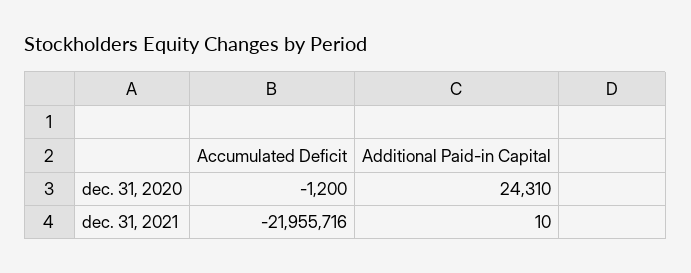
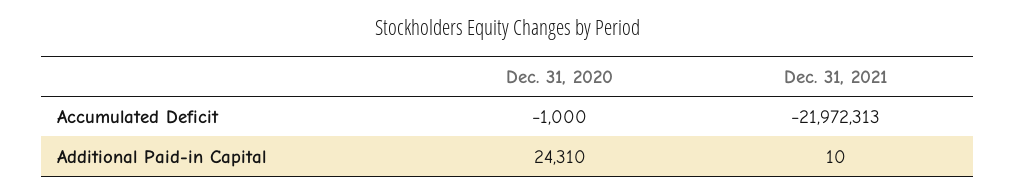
  {
    "Accumulated Deficit": {
-     "dec. 31, 2020": -1200,
+     "dec. 31, 2020": -1000,
-     "dec. 31, 2021": -21955716
+     "dec. 31, 2021": -21972313
    },
    "Additional Paid-in Capital": {
      "dec. 31, 2020": 24310,
      "dec. 31, 2021": 10
    }
  }

